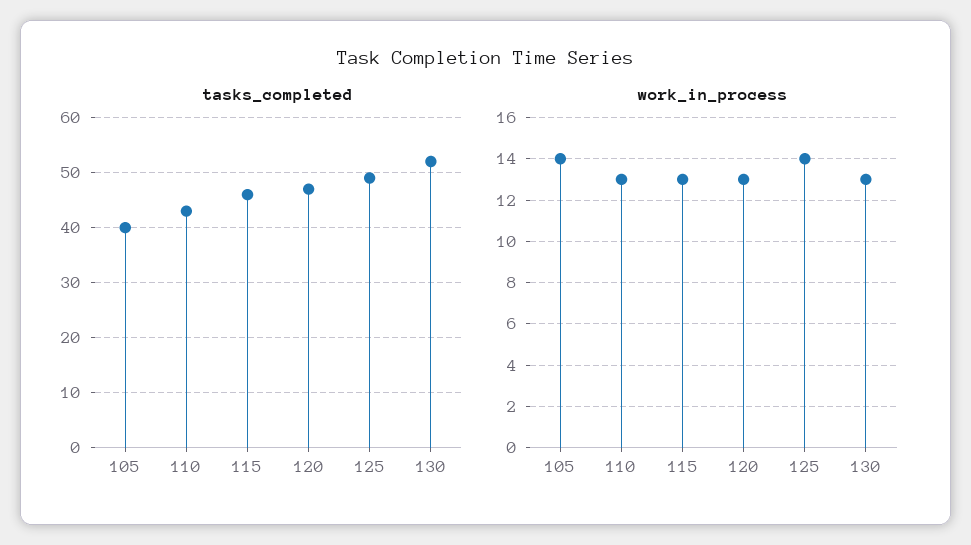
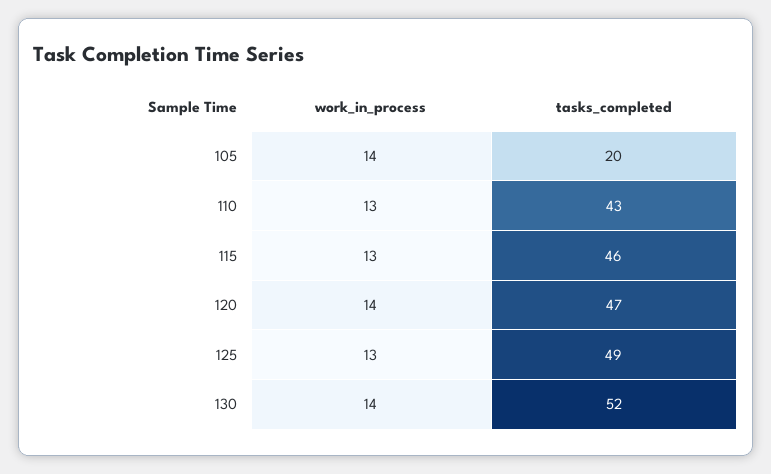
  {
    "tasks_completed": {
-     "105": 40,
+     "105": 20,
      "110": 43,
      "115": 46,
      "120": 47,
      "125": 49,
      "130": 52
    },
    "work_in_process": {
      "105": 14,
      "110": 13,
      "115": 13,
-     "120": 13,
+     "120": 14,
-     "125": 14,
+     "125": 13,
-     "130": 13
+     "130": 14
    }
  }

